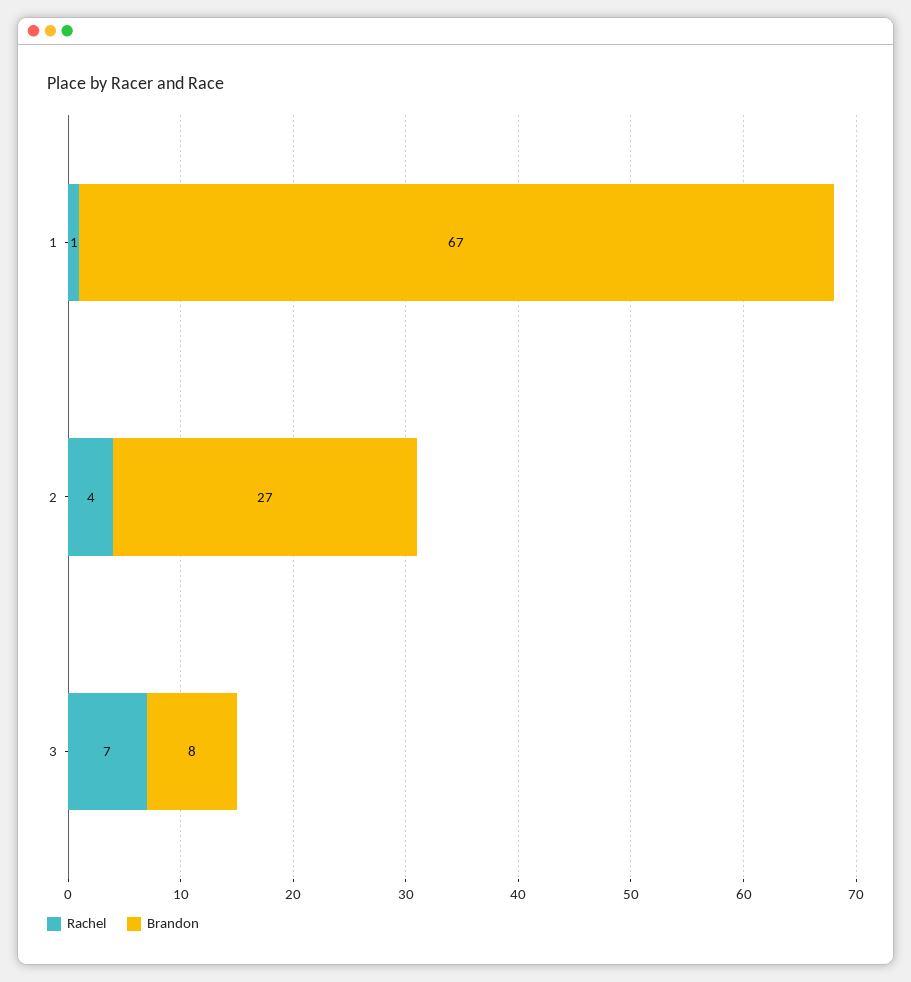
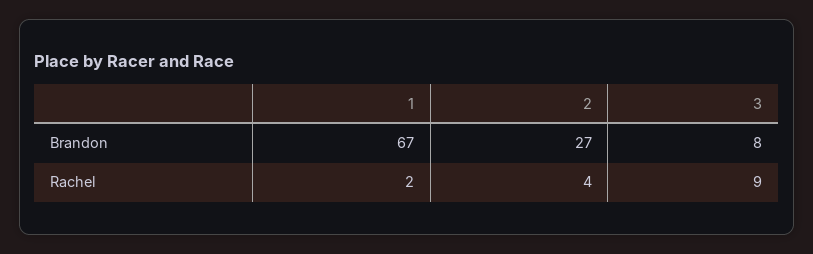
  {
    "Rachel": {
-     "1": 1,
+     "1": 2,
      "2": 4,
-     "3": 7
+     "3": 9
    },
    "Brandon": {
      "1": 67,
      "2": 27,
      "3": 8
    }
  }

